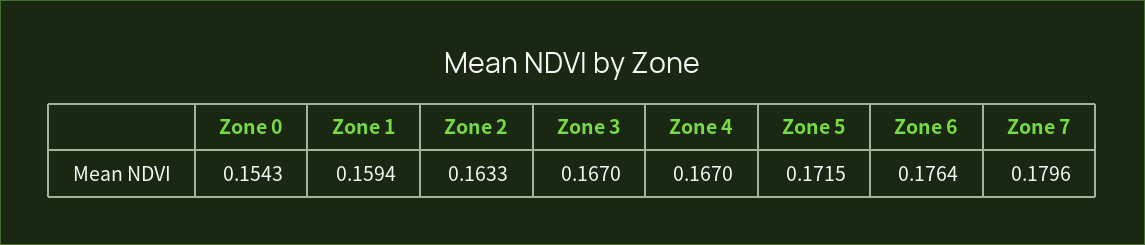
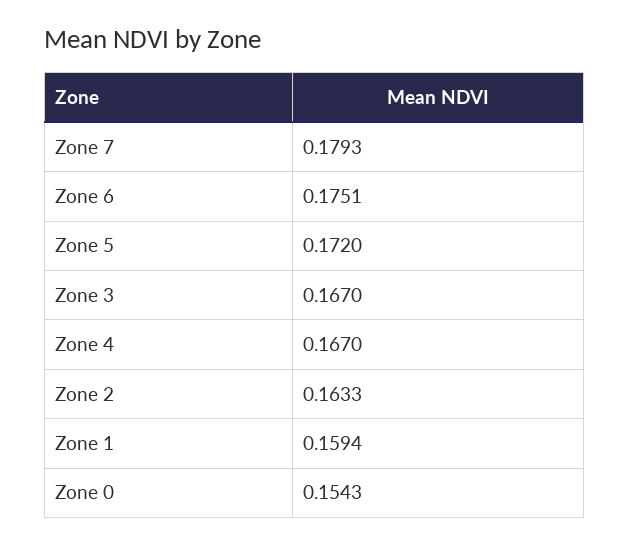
  {
    "Zone 0": 0.1543,
    "Zone 1": 0.1594,
    "Zone 2": 0.1633,
    "Zone 3": 0.167,
    "Zone 4": 0.167,
-   "Zone 5": 0.1715,
+   "Zone 5": 0.172,
-   "Zone 6": 0.1764,
+   "Zone 6": 0.1751,
-   "Zone 7": 0.1796
+   "Zone 7": 0.1793
  }

